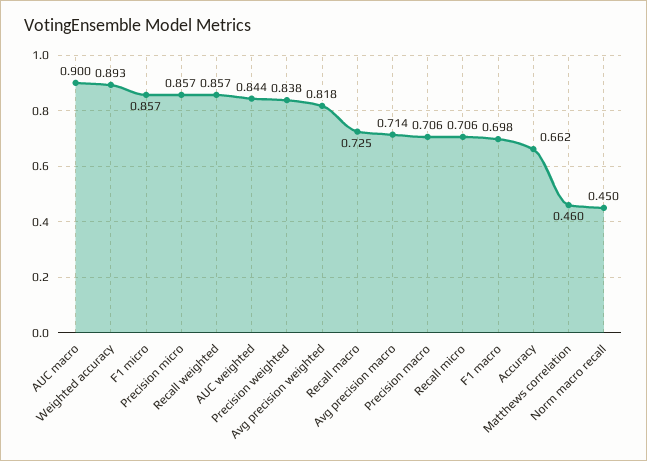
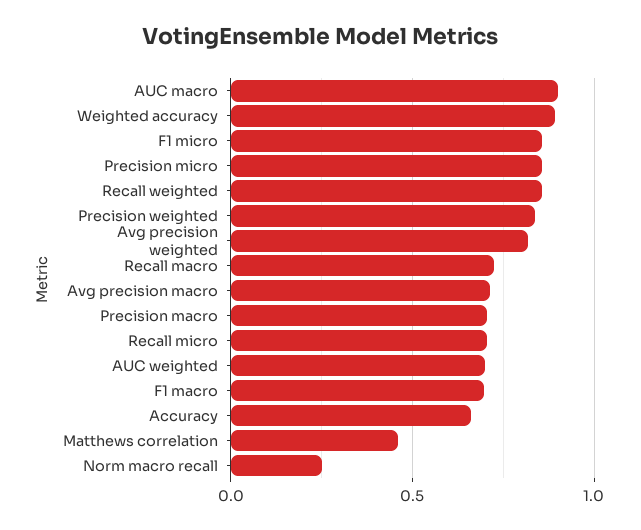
  {
    "AUC macro": 0.9,
    "Weighted accuracy": 0.893,
    "F1 micro": 0.857,
    "Precision micro": 0.857,
    "Recall weighted": 0.857,
-   "AUC weighted": 0.844,
+   "AUC weighted": 0.7,
    "Precision weighted": 0.838,
    "Avg precision weighted": 0.818,
    "Recall macro": 0.725,
    "Avg precision macro": 0.714,
    "Precision macro": 0.706,
    "Recall micro": 0.706,
    "F1 macro": 0.698,
    "Accuracy": 0.662,
    "Matthews correlation": 0.46,
-   "Norm macro recall": 0.45
+   "Norm macro recall": 0.25
  }

